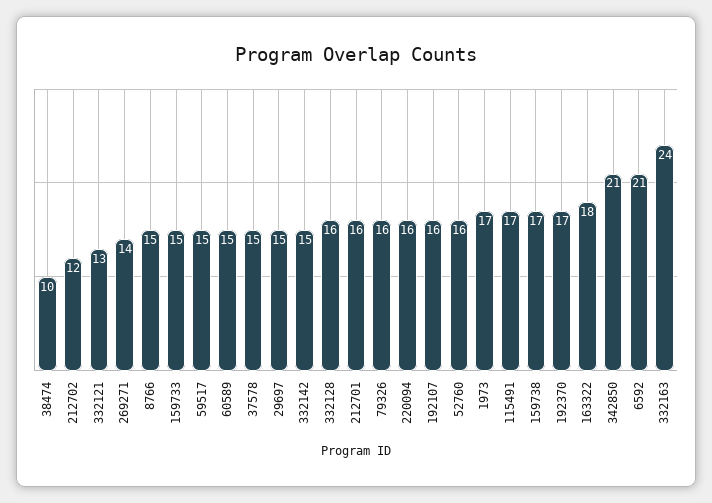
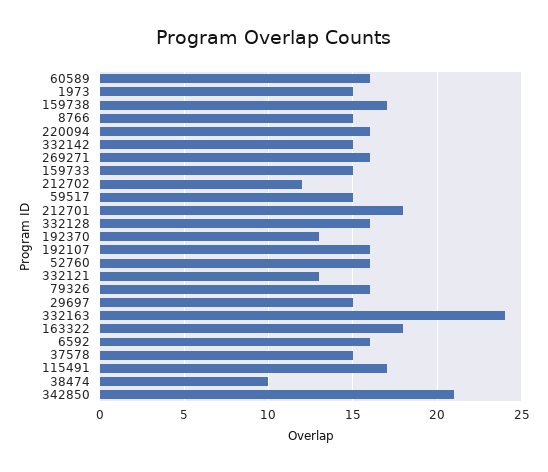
  {
    "38474": 10,
    "212702": 12,
    "332121": 13,
-   "269271": 14,
+   "269271": 16,
    "8766": 15,
    "159733": 15,
    "59517": 15,
-   "60589": 15,
+   "60589": 16,
    "37578": 15,
    "29697": 15,
    "332142": 15,
    "332128": 16,
-   "212701": 16,
+   "212701": 18,
    "79326": 16,
    "220094": 16,
    "192107": 16,
    "52760": 16,
-   "1973": 17,
+   "1973": 15,
    "115491": 17,
    "159738": 17,
-   "192370": 17,
+   "192370": 13,
    "163322": 18,
    "342850": 21,
-   "6592": 21,
+   "6592": 16,
    "332163": 24
  }

